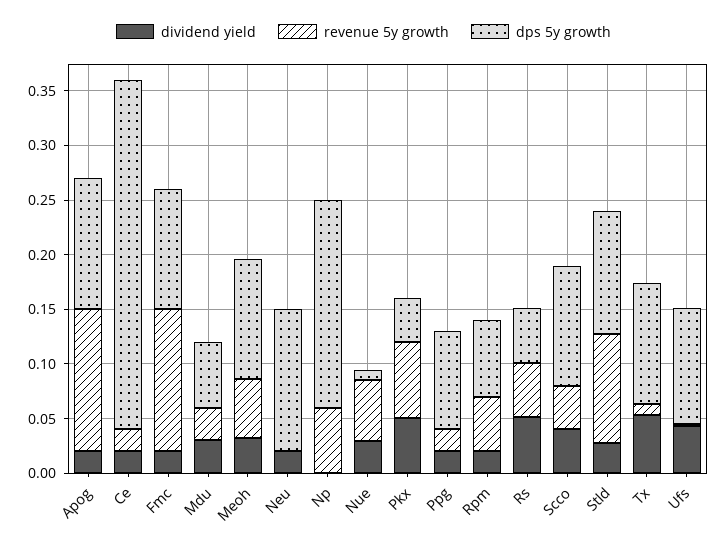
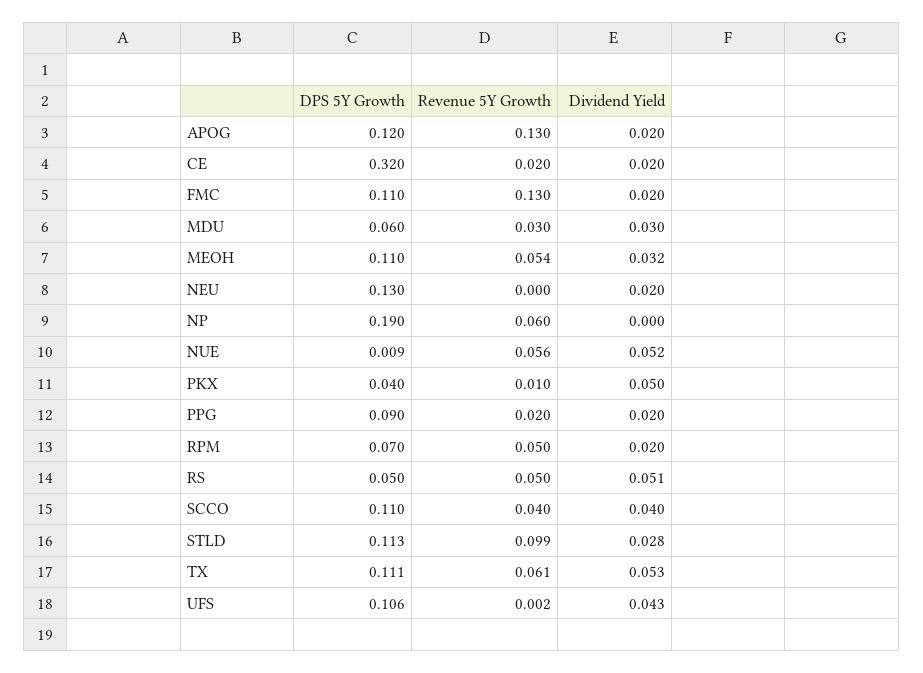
  {
    "dividend yield": {
      "Apog": 0.02,
      "Ce": 0.02,
      "Fmc": 0.02,
      "Mdu": 0.03,
      "Meoh": 0.032,
      "Neu": 0.02,
      "Np": 0,
-     "Nue": 0.03,
+     "Nue": 0.052,
      "Pkx": 0.05,
      "Ppg": 0.02,
      "Rpm": 0.02,
      "Rs": 0.051,
      "Scco": 0.04,
      "Stld": 0.028,
      "Tx": 0.053,
      "Ufs": 0.043
    },
    "revenue 5y growth": {
      "Apog": 0.13,
      "Ce": 0.02,
      "Fmc": 0.13,
      "Mdu": 0.03,
      "Meoh": 0.054,
      "Neu": 0,
      "Np": 0.06,
      "Nue": 0.056,
-     "Pkx": 0.07,
+     "Pkx": 0.01,
      "Ppg": 0.02,
      "Rpm": 0.05,
      "Rs": 0.05,
      "Scco": 0.04,
      "Stld": 0.099,
-     "Tx": 0.01,
+     "Tx": 0.061,
      "Ufs": 0.002
    },
    "dps 5y growth": {
      "Apog": 0.12,
      "Ce": 0.32,
      "Fmc": 0.11,
      "Mdu": 0.06,
      "Meoh": 0.11,
      "Neu": 0.13,
      "Np": 0.19,
      "Nue": 0.009,
      "Pkx": 0.04,
      "Ppg": 0.09,
      "Rpm": 0.07,
      "Rs": 0.05,
      "Scco": 0.11,
      "Stld": 0.113,
      "Tx": 0.111,
      "Ufs": 0.106
    }
  }

